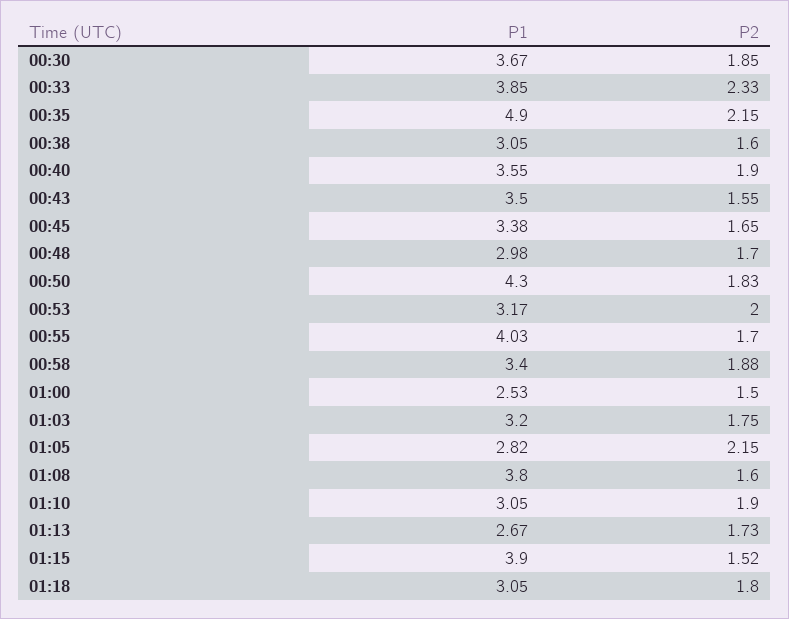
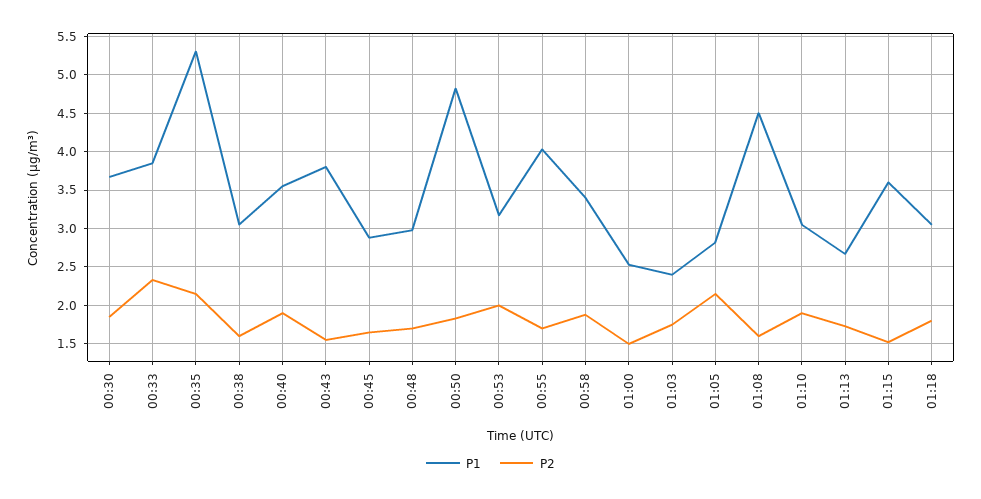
  {
    "P1": {
      "00:30": 3.67,
      "00:33": 3.85,
-     "00:35": 4.9,
+     "00:35": 5.3,
      "00:38": 3.05,
      "00:40": 3.55,
-     "00:43": 3.5,
+     "00:43": 3.8,
-     "00:45": 3.38,
+     "00:45": 2.9,
      "00:48": 2.98,
-     "00:50": 4.3,
+     "00:50": 4.8,
      "00:53": 3.17,
      "00:55": 4.03,
      "00:58": 3.4,
      "01:00": 2.53,
-     "01:03": 3.2,
+     "01:03": 2.4,
      "01:05": 2.82,
-     "01:08": 3.8,
+     "01:08": 4.5,
      "01:10": 3.05,
      "01:13": 2.67,
-     "01:15": 3.9,
+     "01:15": 3.6,
      "01:18": 3.05
    },
    "P2": {
      "00:30": 1.85,
      "00:33": 2.33,
      "00:35": 2.15,
      "00:38": 1.6,
      "00:40": 1.9,
      "00:43": 1.55,
      "00:45": 1.65,
      "00:48": 1.7,
      "00:50": 1.83,
      "00:53": 2,
      "00:55": 1.7,
      "00:58": 1.88,
      "01:00": 1.5,
      "01:03": 1.75,
      "01:05": 2.15,
      "01:08": 1.6,
      "01:10": 1.9,
      "01:13": 1.73,
      "01:15": 1.52,
      "01:18": 1.8
    }
  }

